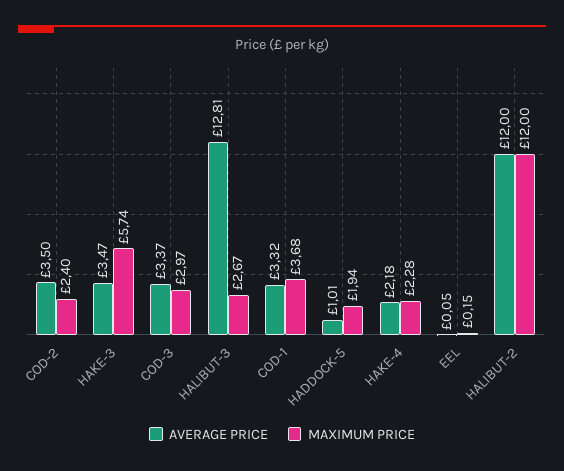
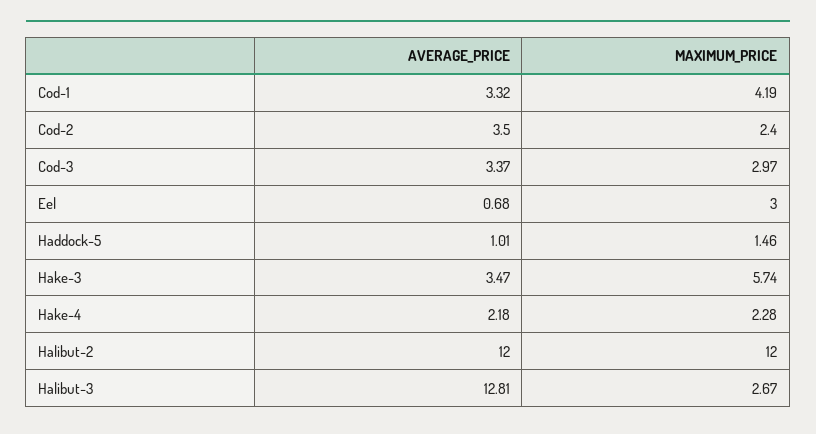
  {
    "AVERAGE PRICE": {
      "COD-2": 3.5,
      "HAKE-3": 3.47,
      "COD-3": 3.37,
      "HALIBUT-3": 12.81,
      "COD-1": 3.32,
      "HADDOCK-5": 1.01,
      "HAKE-4": 2.18,
-     "EEL": 0.05,
+     "EEL": 0.68,
      "HALIBUT-2": 12
    },
    "MAXIMUM PRICE": {
      "COD-2": 2.4,
      "HAKE-3": 5.74,
      "COD-3": 2.97,
      "HALIBUT-3": 2.67,
-     "COD-1": 3.68,
+     "COD-1": 4.19,
-     "HADDOCK-5": 1.94,
+     "HADDOCK-5": 1.46,
      "HAKE-4": 2.28,
-     "EEL": 0.15,
+     "EEL": 3,
      "HALIBUT-2": 12
    }
  }

